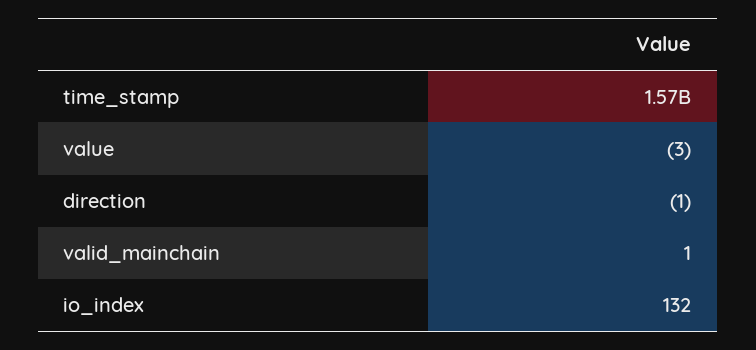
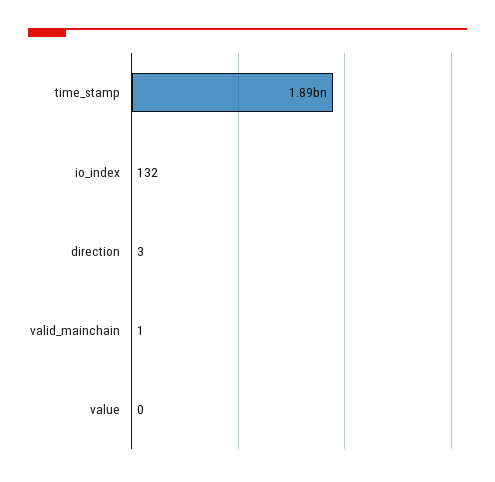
  {
-   "time_stamp": 1570000000,
+   "time_stamp": 1890000000,
-   "value": -3,
+   "value": 0,
-   "direction": -1,
+   "direction": 3,
    "valid_mainchain": 1,
    "io_index": 132
  }

